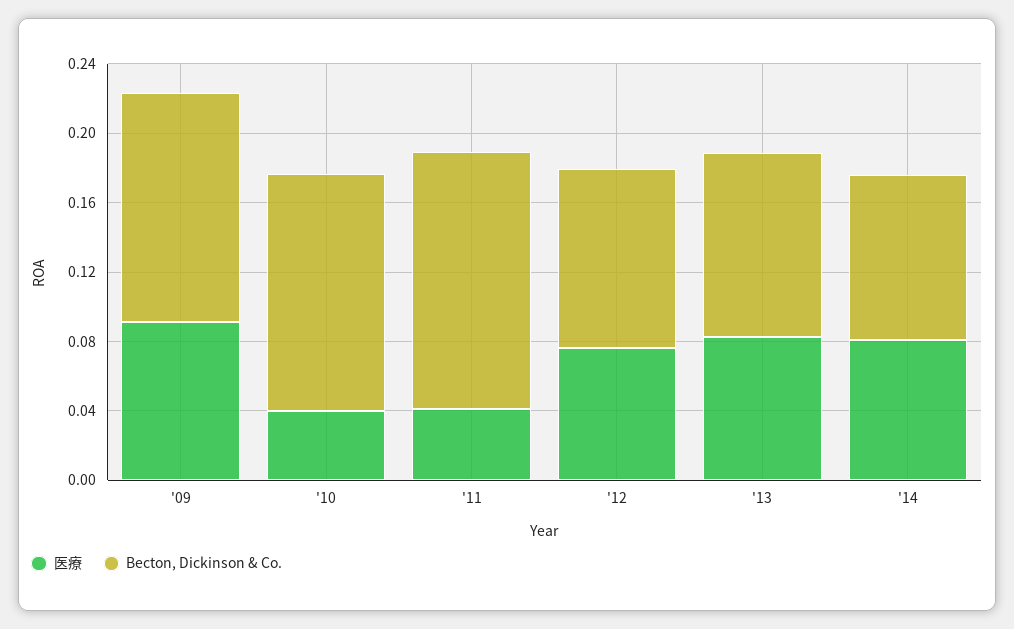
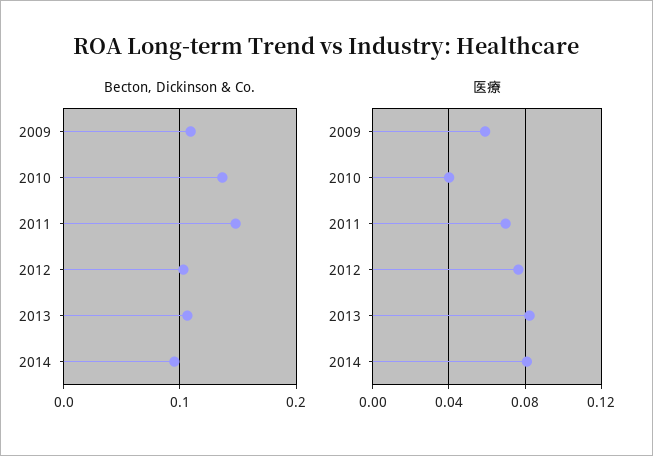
  {
    "医療": {
-     "'09": 0.09,
+     "'09": 0.06,
      "'10": 0.04,
-     "'11": 0.04,
+     "'11": 0.07,
      "'12": 0.075,
      "'13": 0.08,
      "'14": 0.08
    },
    "Becton, Dickinson & Co.": {
-     "'09": 0.13,
+     "'09": 0.11,
      "'10": 0.14,
      "'11": 0.15,
      "'12": 0.1,
      "'13": 0.11,
      "'14": 0.1
    }
  }

